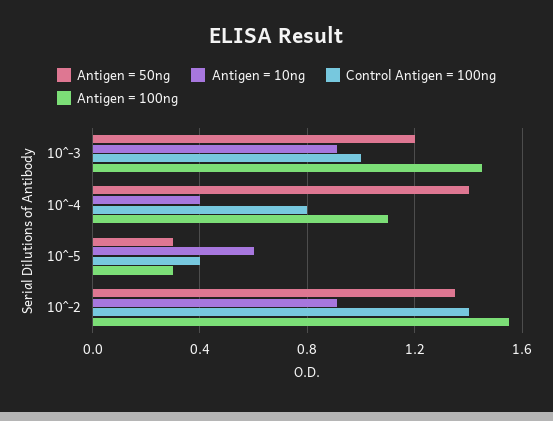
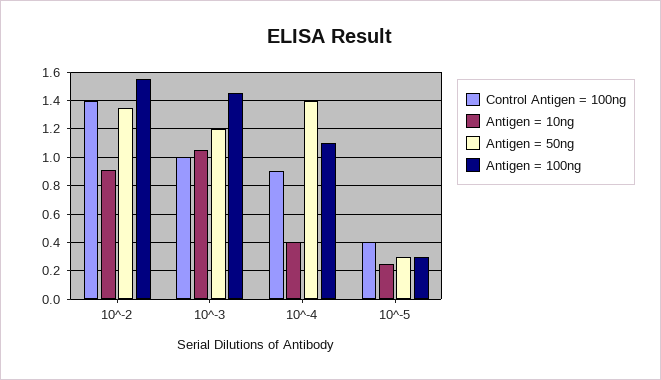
  {
    "Antigen = 50ng": {
      "10^-3": 1.2,
      "10^-4": 1.4,
      "10^-5": 0.3,
      "10^-2": 1.35
    },
    "Antigen = 10ng": {
-     "10^-3": 0.9,
+     "10^-3": 1.05,
      "10^-4": 0.4,
-     "10^-5": 0.6,
+     "10^-5": 0.25,
      "10^-2": 0.9
    },
    "Control Antigen = 100ng": {
      "10^-3": 1,
-     "10^-4": 0.8,
+     "10^-4": 0.9,
      "10^-5": 0.4,
      "10^-2": 1.4
    },
    "Antigen = 100ng": {
      "10^-3": 1.45,
      "10^-4": 1.1,
      "10^-5": 0.3,
      "10^-2": 1.55
    }
  }

